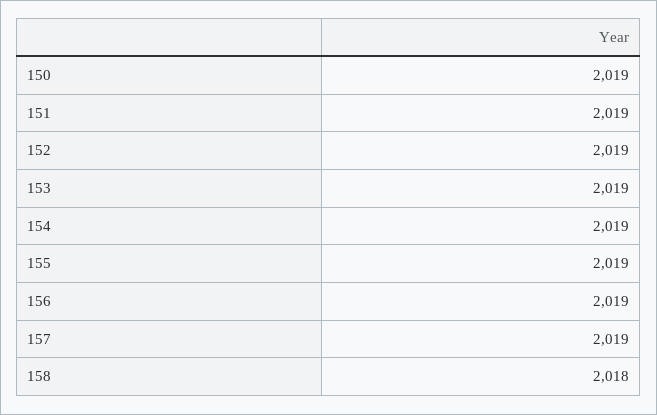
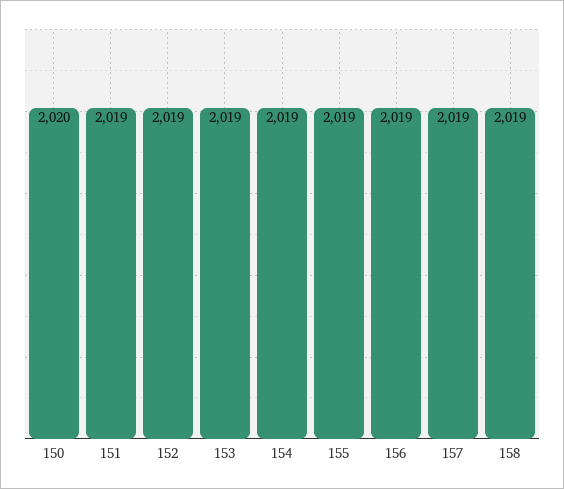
  {
-   "150": 2019,
+   "150": 2020,
    "151": 2019,
    "152": 2019,
    "153": 2019,
    "154": 2019,
    "155": 2019,
    "156": 2019,
    "157": 2019,
-   "158": 2018
+   "158": 2019
  }

